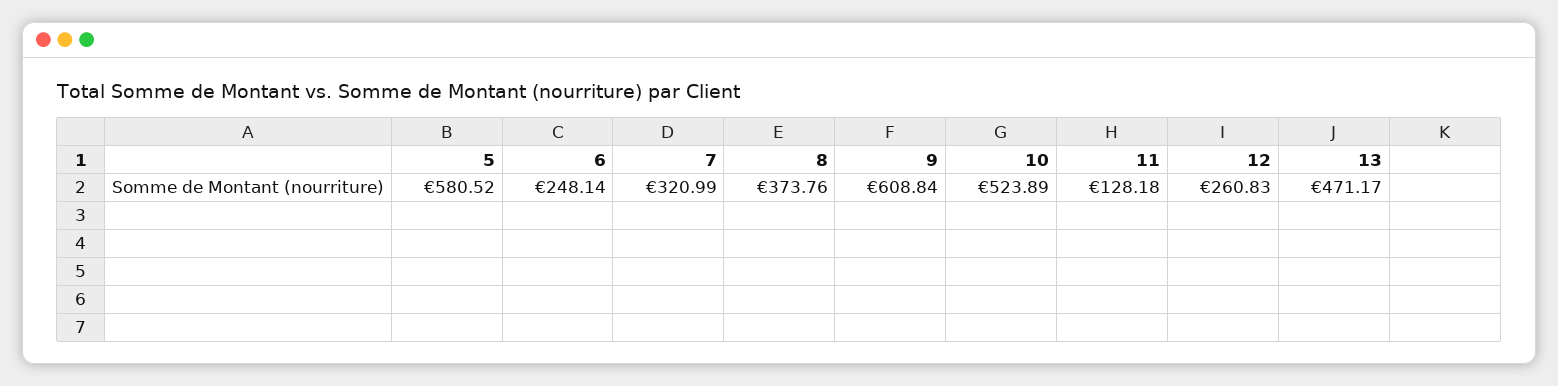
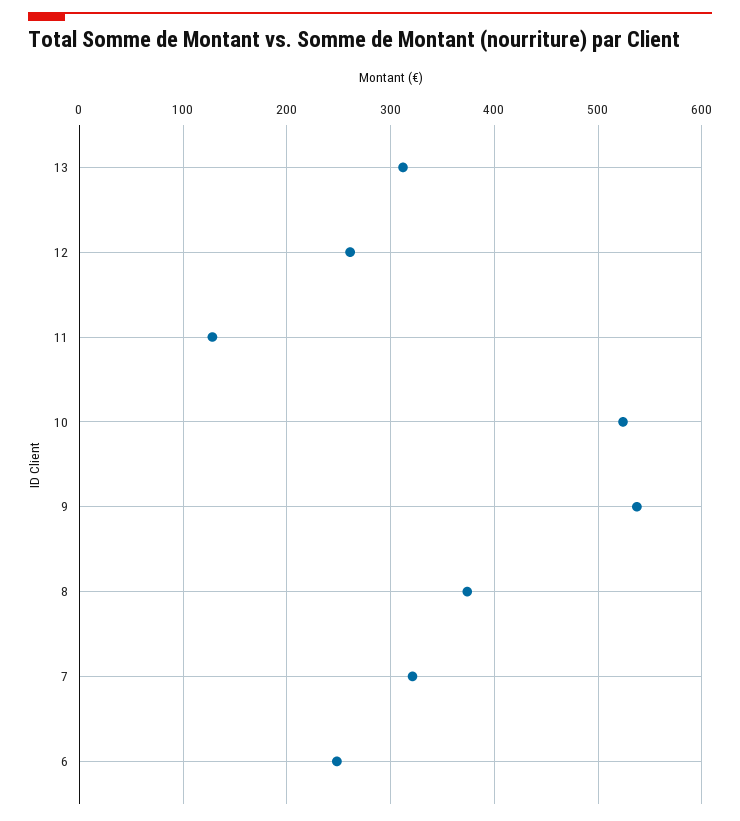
  {
-   "5": 580.52,
    "6": 248.14,
    "7": 320.99,
    "8": 373.76,
-   "9": 608.84,
+   "9": 540,
    "10": 523.89,
    "11": 128.18,
    "12": 260.83,
-   "13": 471.17
+   "13": 310
  }

